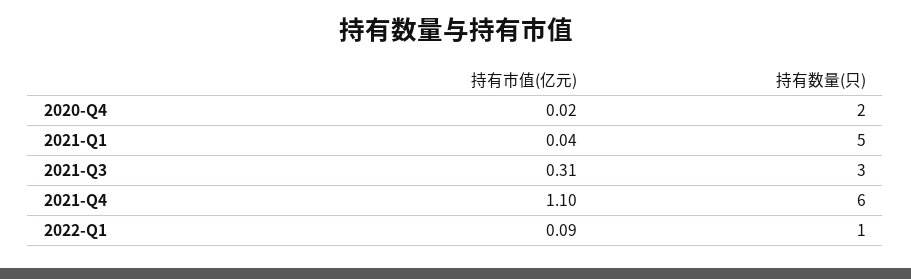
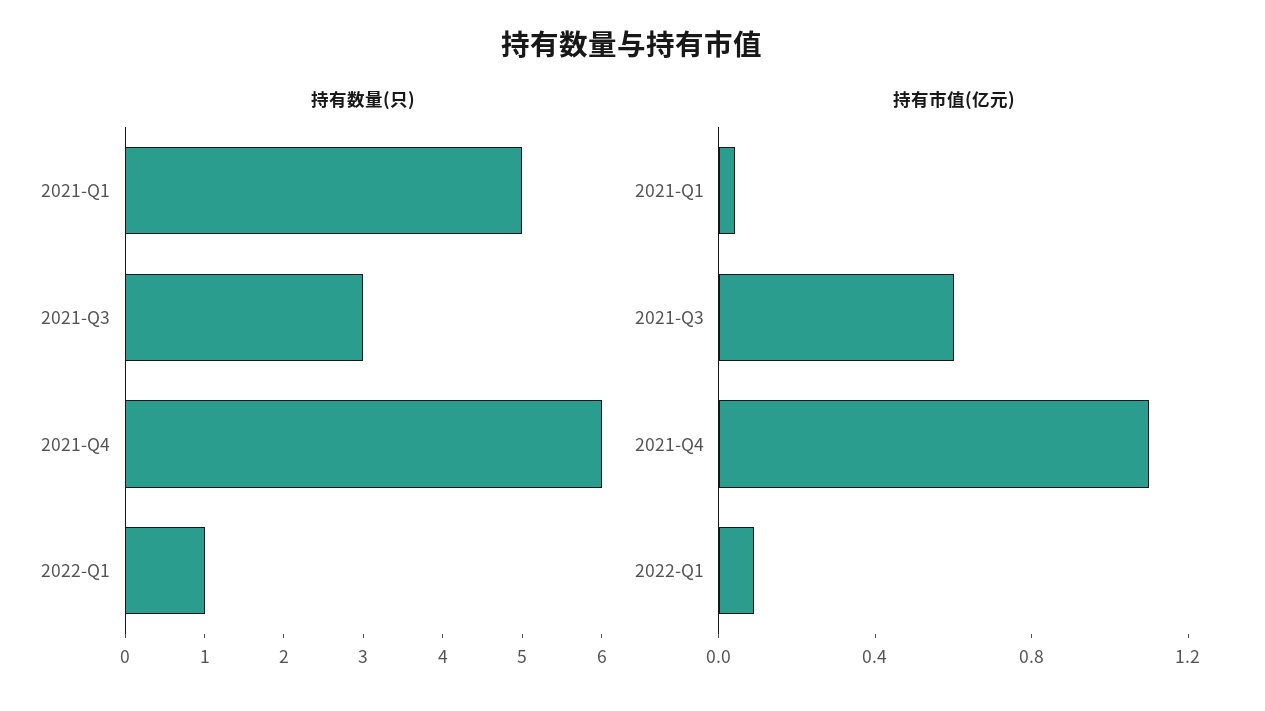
  {
    "持有市值(亿元)": {
-     "2020-Q4": 0.02,
      "2021-Q1": 0.04,
-     "2021-Q3": 0.31,
+     "2021-Q3": 0.6,
      "2021-Q4": 1.1,
      "2022-Q1": 0.09
    },
    "持有数量(只)": {
-     "2020-Q4": 2,
      "2021-Q1": 5,
      "2021-Q3": 3,
      "2021-Q4": 6,
      "2022-Q1": 1
    }
  }

